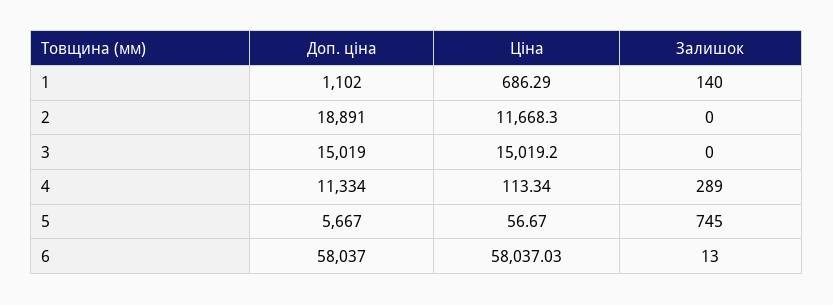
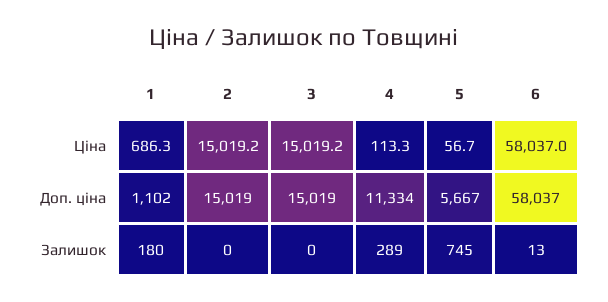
  {
    "Доп. ціна": {
      "1": 1102,
-     "2": 18891,
+     "2": 15019,
      "3": 15019,
      "4": 11334,
      "5": 5667,
      "6": 58037
    },
    "Ціна": {
      "1": 686.29,
-     "2": 11668.3,
+     "2": 15019.2,
      "3": 15019.2,
      "4": 113.34,
      "5": 56.67,
      "6": 58037.03
    },
    "Залишок": {
-     "1": 140,
+     "1": 180,
      "2": 0,
      "3": 0,
      "4": 289,
      "5": 745,
      "6": 13
    }
  }

